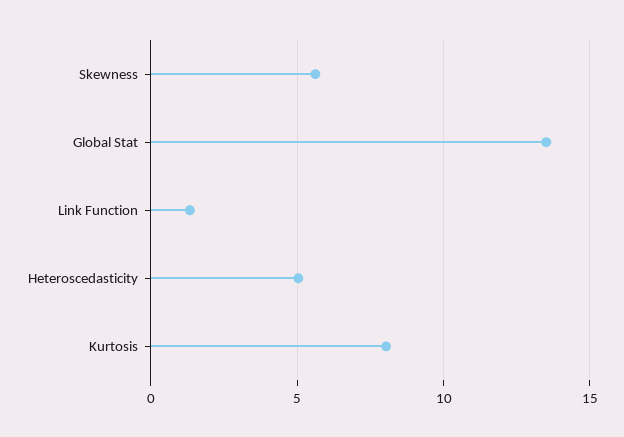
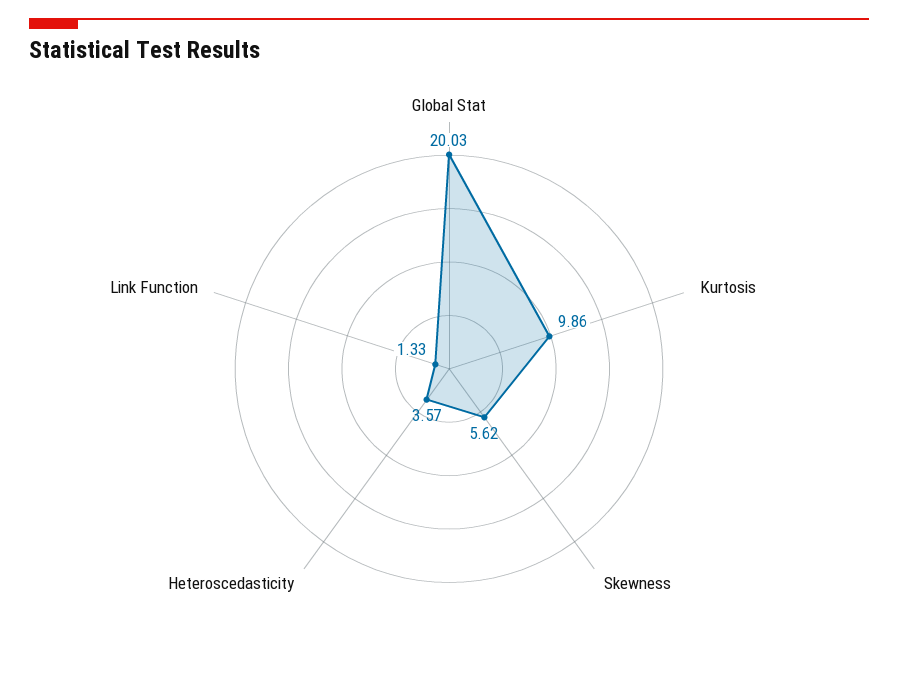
  {
    "Skewness": 5.62,
-   "Global Stat": 13.5,
+   "Global Stat": 20.03,
    "Link Function": 1.33,
-   "Heteroscedasticity": 5,
+   "Heteroscedasticity": 3.57,
-   "Kurtosis": 8
+   "Kurtosis": 9.86
  }

